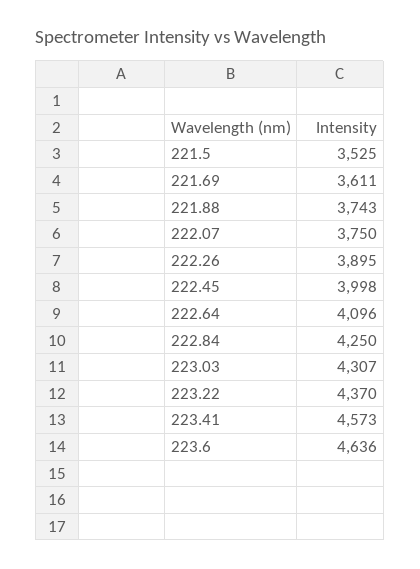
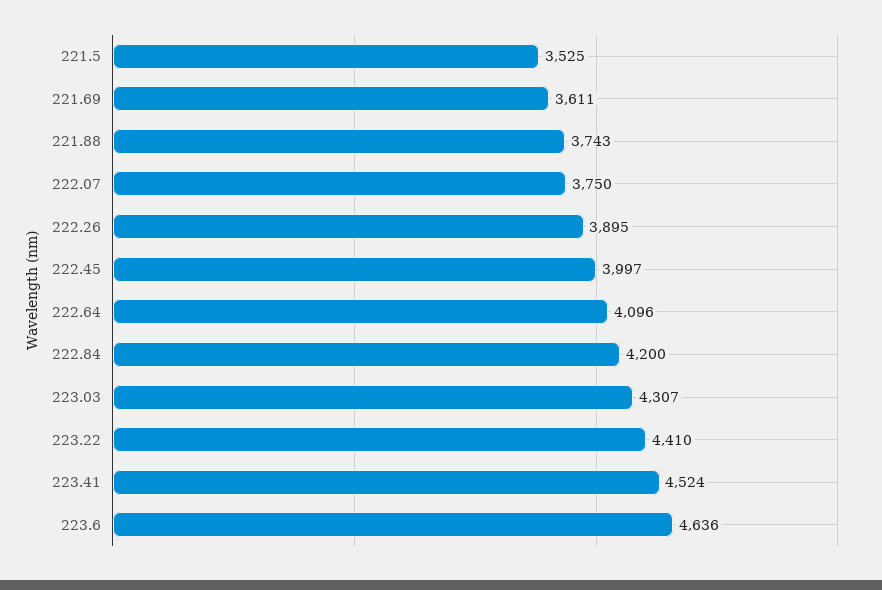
  {
    "221.5": 3525,
    "221.69": 3611,
    "221.88": 3743,
    "222.07": 3750,
    "222.26": 3895,
-   "222.45": 3998,
+   "222.45": 3997,
    "222.64": 4096,
-   "222.84": 4250,
+   "222.84": 4200,
    "223.03": 4307,
-   "223.22": 4370,
+   "223.22": 4410,
-   "223.41": 4573,
+   "223.41": 4524,
    "223.6": 4636
  }

